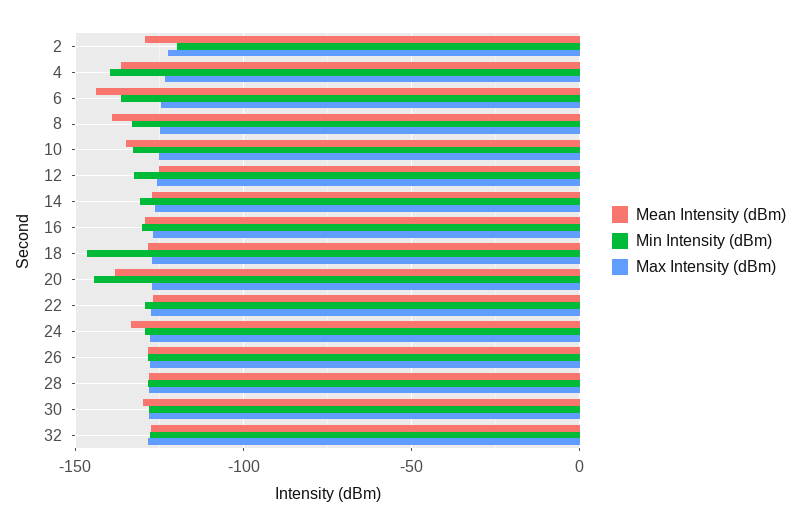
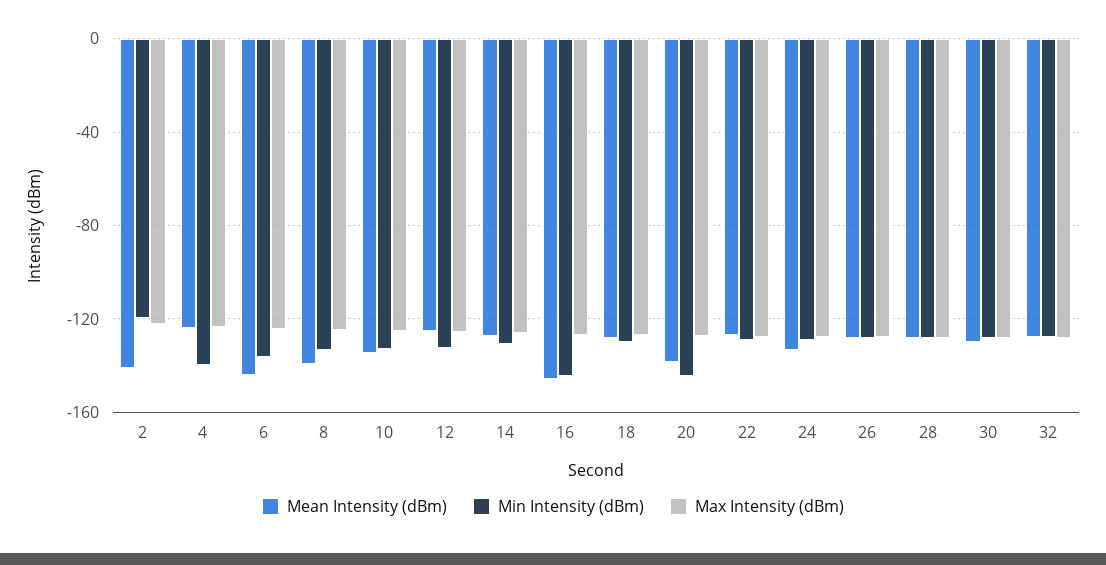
  {
    "Mean Intensity (dBm)": {
-     "2": -130,
+     "2": -140,
-     "4": -135,
+     "4": -125,
      "6": -145,
      "8": -140,
      "10": -135,
      "12": -125,
      "14": -125,
-     "16": -130,
+     "16": -145,
      "18": -130,
      "20": -140,
      "22": -125,
      "24": -135,
      "26": -130,
      "28": -130,
      "30": -130,
      "32": -130
    },
    "Min Intensity (dBm)": {
      "2": -120,
      "4": -140,
      "6": -135,
      "8": -135,
      "10": -135,
      "12": -130,
      "14": -130,
-     "16": -130,
+     "16": -145,
-     "18": -145,
+     "18": -130,
      "20": -145,
      "22": -130,
      "24": -130,
      "26": -130,
      "28": -130,
      "30": -130,
      "32": -130
    },
    "Max Intensity (dBm)": {
      "2": -120,
      "4": -125,
      "6": -125,
      "8": -125,
      "10": -125,
      "12": -125,
      "14": -125,
      "16": -125,
      "18": -125,
      "20": -125,
      "22": -130,
      "24": -130,
      "26": -130,
      "28": -130,
      "30": -130,
      "32": -130
    }
  }

